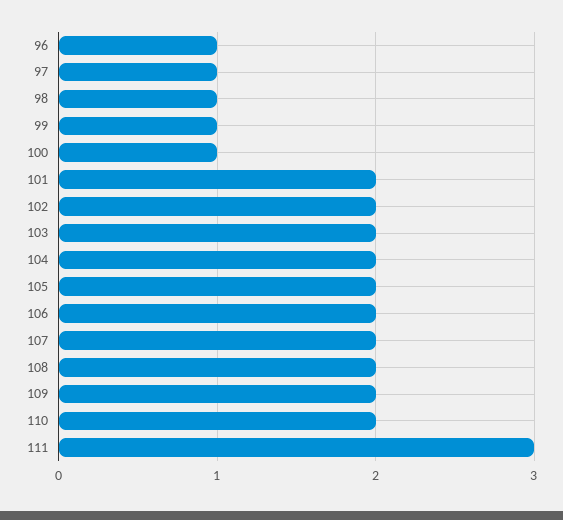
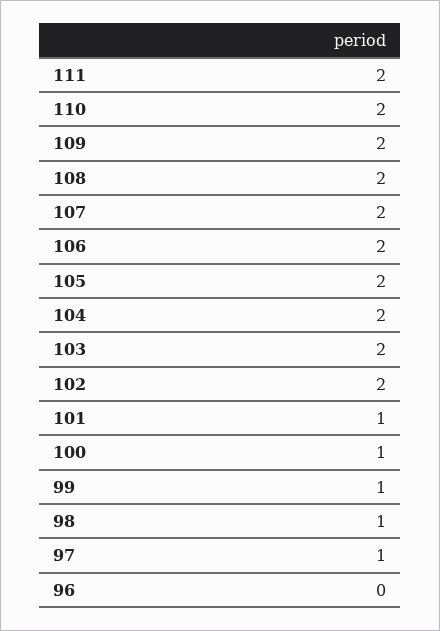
  {
-   "96": 1,
+   "96": 0,
    "97": 1,
    "98": 1,
    "99": 1,
    "100": 1,
-   "101": 2,
+   "101": 1,
    "102": 2,
    "103": 2,
    "104": 2,
    "105": 2,
    "106": 2,
    "107": 2,
    "108": 2,
    "109": 2,
    "110": 2,
-   "111": 3
+   "111": 2
  }

